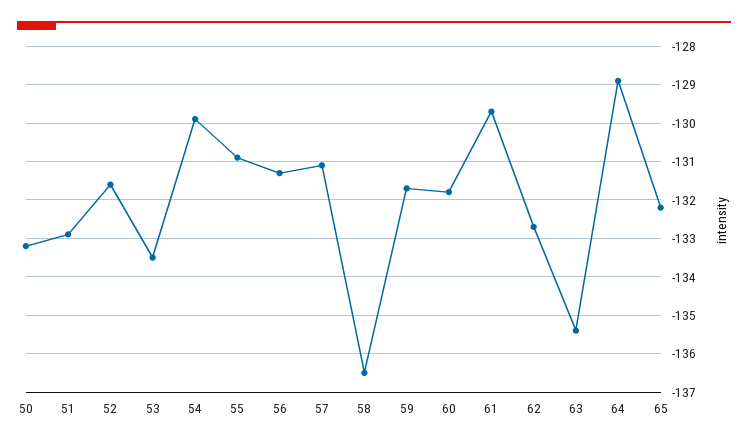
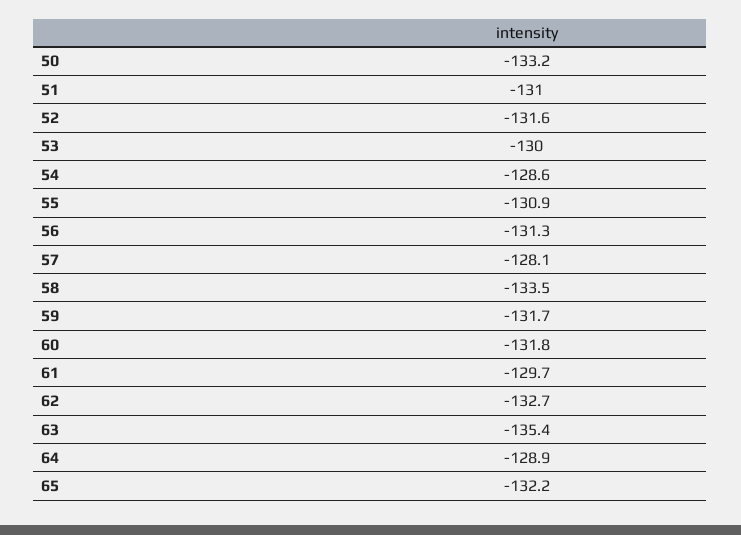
  {
    "50": -133.2,
-   "51": -133,
+   "51": -131,
    "52": -131.6,
-   "53": -133.5,
+   "53": -130,
-   "54": -130,
+   "54": -128.6,
    "55": -130.9,
    "56": -131.3,
-   "57": -131,
+   "57": -128.1,
-   "58": -136.5,
+   "58": -133.5,
    "59": -131.7,
    "60": -131.8,
    "61": -129.7,
    "62": -132.7,
    "63": -135.4,
    "64": -128.9,
    "65": -132.2
  }

